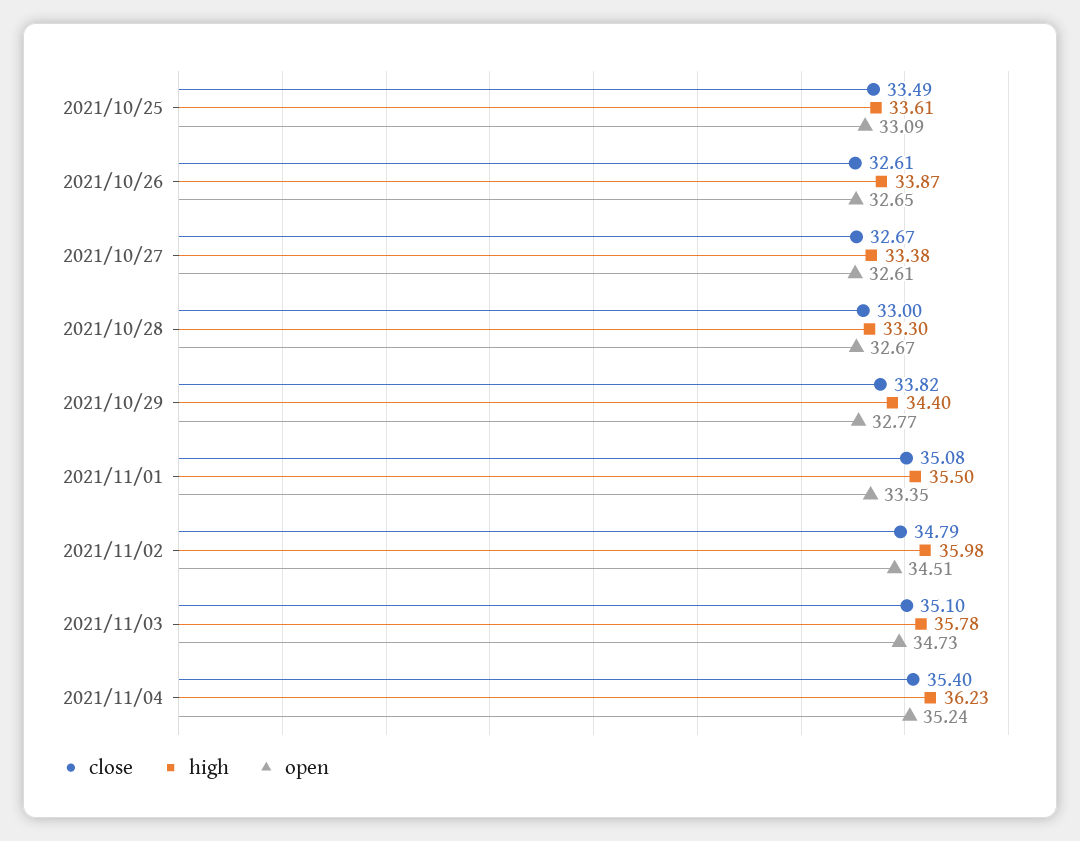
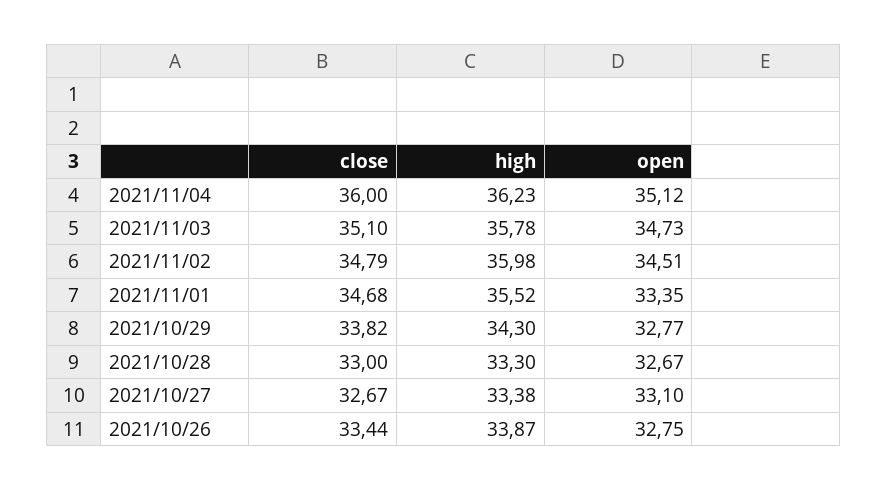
  {
    "close": {
-     "2021/10/25": 33.49,
-     "2021/10/26": 32.61,
+     "2021/10/26": 33.44,
      "2021/10/27": 32.67,
      "2021/10/28": 33,
      "2021/10/29": 33.82,
-     "2021/11/01": 35.08,
+     "2021/11/01": 34.68,
      "2021/11/02": 34.79,
      "2021/11/03": 35.1,
-     "2021/11/04": 35.4
+     "2021/11/04": 36
    },
    "high": {
-     "2021/10/25": 33.61,
      "2021/10/26": 33.87,
      "2021/10/27": 33.38,
      "2021/10/28": 33.3,
-     "2021/10/29": 34.4,
+     "2021/10/29": 34.3,
-     "2021/11/01": 35.5,
+     "2021/11/01": 35.52,
      "2021/11/02": 35.98,
      "2021/11/03": 35.78,
      "2021/11/04": 36.23
    },
    "open": {
-     "2021/10/25": 33.09,
-     "2021/10/26": 32.65,
+     "2021/10/26": 32.75,
-     "2021/10/27": 32.61,
+     "2021/10/27": 33.1,
      "2021/10/28": 32.67,
      "2021/10/29": 32.77,
      "2021/11/01": 33.35,
      "2021/11/02": 34.51,
      "2021/11/03": 34.73,
-     "2021/11/04": 35.24
+     "2021/11/04": 35.12
    }
  }

